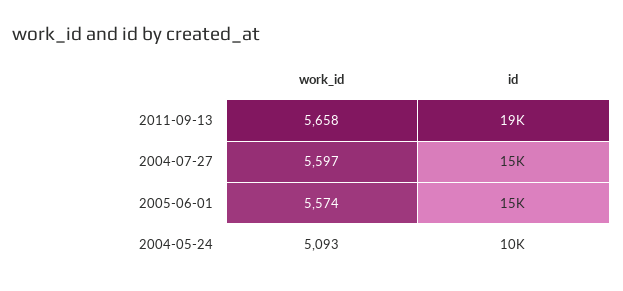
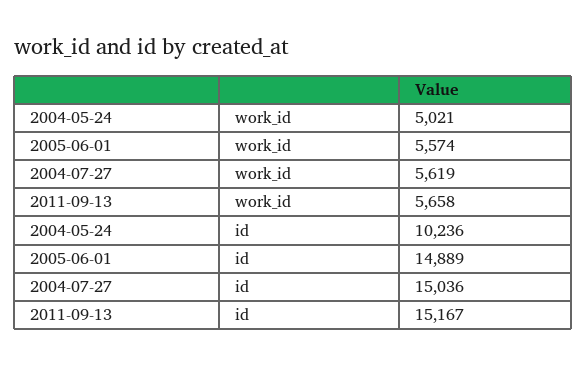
  {
    "work_id": {
      "2011-09-13": 5658,
-     "2004-07-27": 5597,
+     "2004-07-27": 5619,
      "2005-06-01": 5574,
-     "2004-05-24": 5093
+     "2004-05-24": 5021
    },
    "id": {
-     "2011-09-13": 19000,
+     "2011-09-13": 15167,
      "2004-07-27": 15036,
      "2005-06-01": 14889,
      "2004-05-24": 10236
    }
  }

